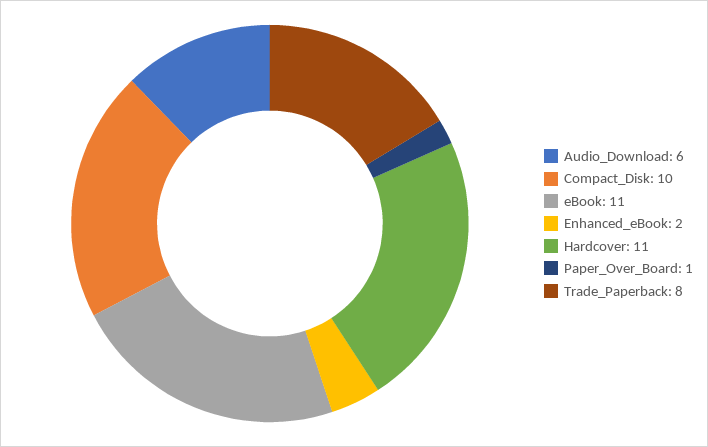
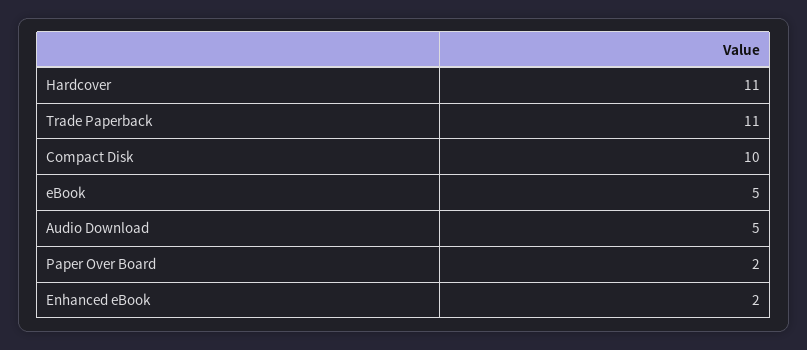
  {
-   "Audio_Download": 6,
+   "Audio_Download": 5,
    "Compact_Disk": 10,
-   "eBook": 11,
+   "eBook": 5,
    "Enhanced_eBook": 2,
    "Hardcover": 11,
-   "Paper_Over_Board": 1,
+   "Paper_Over_Board": 2,
-   "Trade_Paperback": 8
+   "Trade_Paperback": 11
  }

